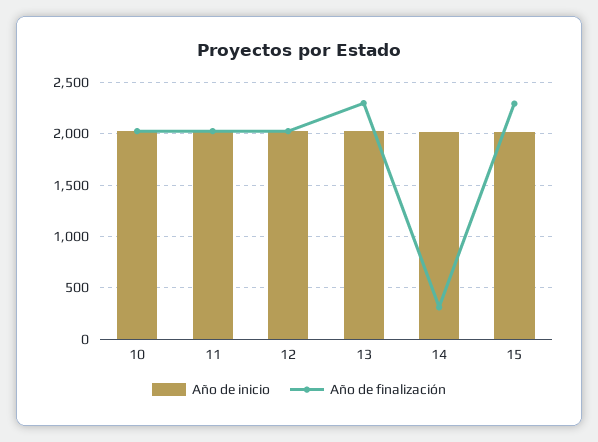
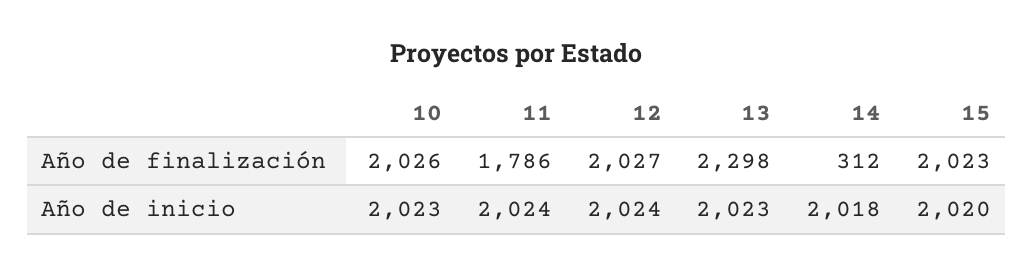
  {
    "Año de inicio": {
      "10": 2023,
      "11": 2024,
      "12": 2024,
      "13": 2023,
      "14": 2018,
      "15": 2020
    },
    "Año de finalización": {
      "10": 2026,
-     "11": 2000,
+     "11": 1786,
      "12": 2027,
      "13": 2298,
      "14": 312,
-     "15": 2300
+     "15": 2023
    }
  }

